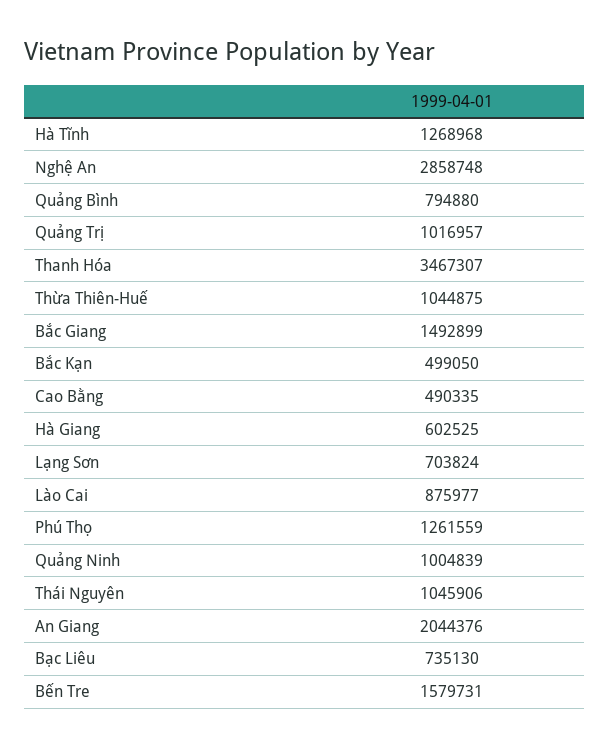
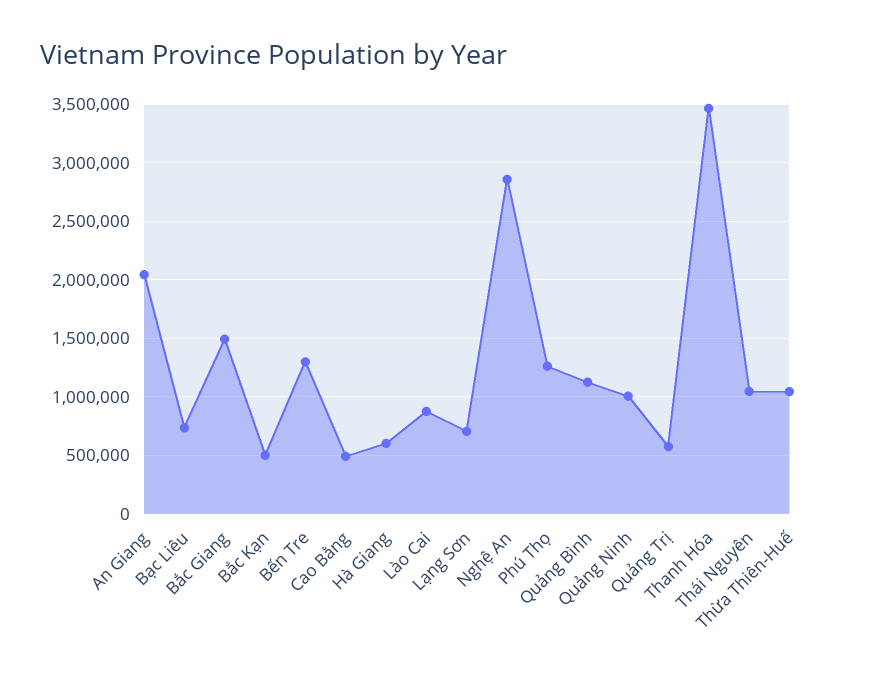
  {
-   "Hà Tĩnh": 1268968,
    "Nghệ An": 2858748,
-   "Quảng Bình": 794880,
+   "Quảng Bình": 1100000,
-   "Quảng Trị": 1016957,
+   "Quảng Trị": 600000,
    "Thanh Hóa": 3467307,
    "Thừa Thiên-Huế": 1044875,
    "Bắc Giang": 1492899,
    "Bắc Kạn": 499050,
    "Cao Bằng": 490335,
    "Hà Giang": 602525,
    "Lạng Sơn": 703824,
    "Lào Cai": 875977,
    "Phú Thọ": 1261559,
    "Quảng Ninh": 1004839,
    "Thái Nguyên": 1045906,
    "An Giang": 2044376,
    "Bạc Liêu": 735130,
-   "Bến Tre": 1579731
+   "Bến Tre": 1300000
  }

